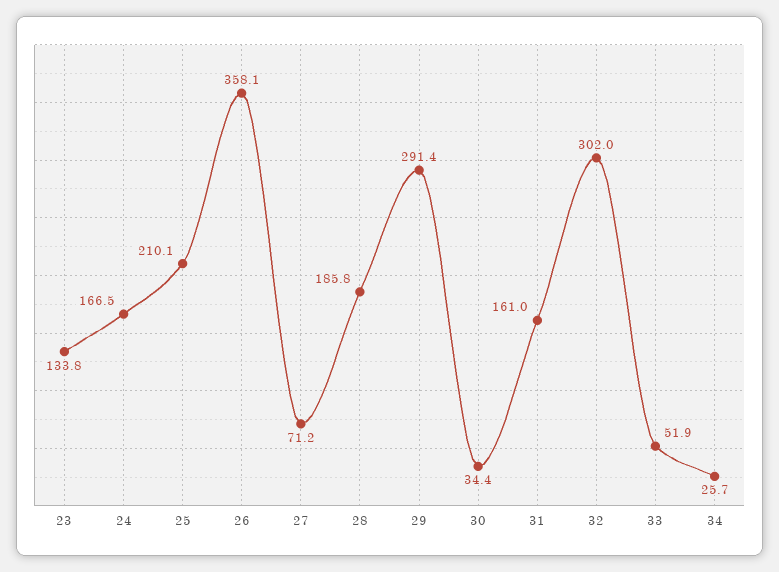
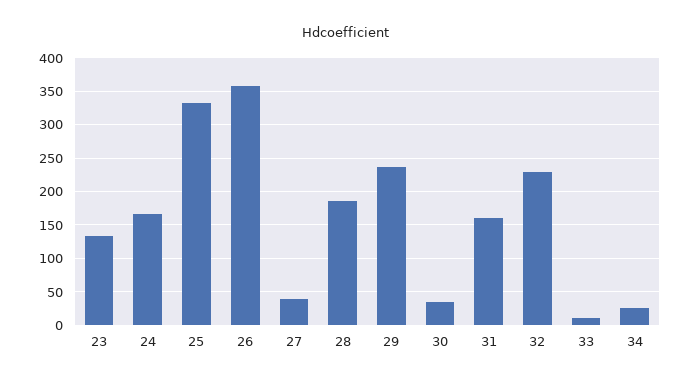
  {
    "23": 133.8,
    "24": 166.5,
-   "25": 210.1,
+   "25": 330,
    "26": 358.1,
-   "27": 71.2,
+   "27": 40,
    "28": 185.8,
-   "29": 291.4,
+   "29": 240,
    "30": 34.4,
    "31": 161,
-   "32": 302,
+   "32": 230,
-   "33": 51.9,
+   "33": 10,
    "34": 25.7
  }

